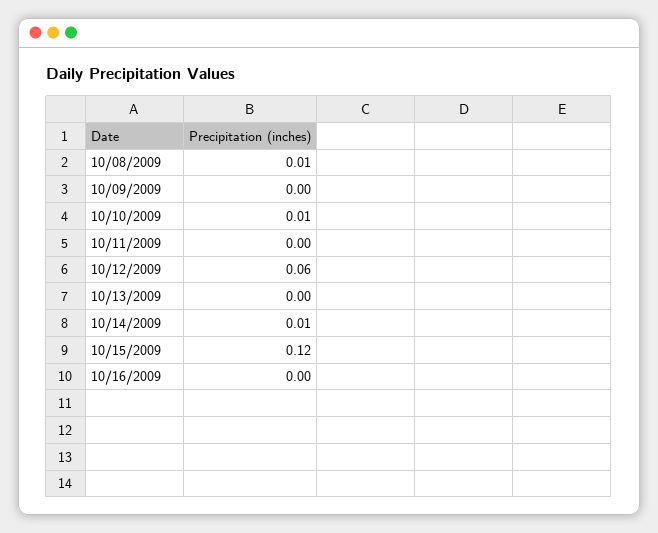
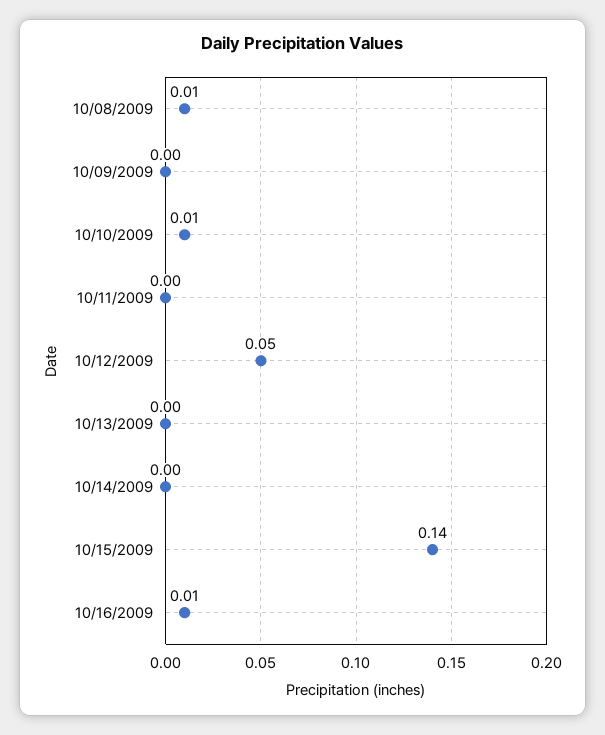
  {
    "10/08/2009": 0.01,
    "10/09/2009": 0,
    "10/10/2009": 0.01,
    "10/11/2009": 0,
-   "10/12/2009": 0.06,
+   "10/12/2009": 0.05,
    "10/13/2009": 0,
-   "10/14/2009": 0.01,
+   "10/14/2009": 0,
-   "10/15/2009": 0.12,
+   "10/15/2009": 0.14,
-   "10/16/2009": 0
+   "10/16/2009": 0.01
  }

